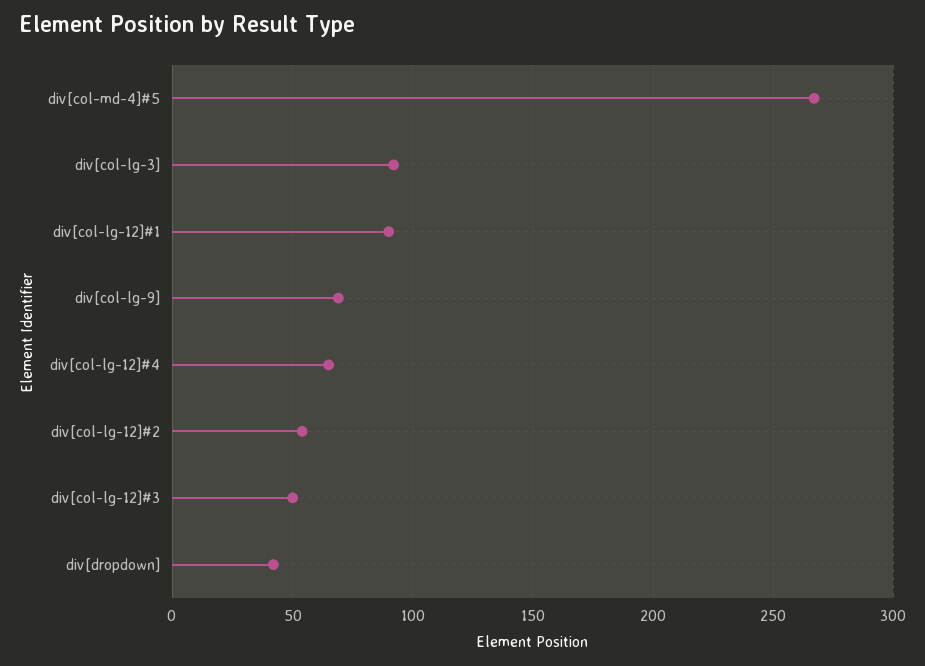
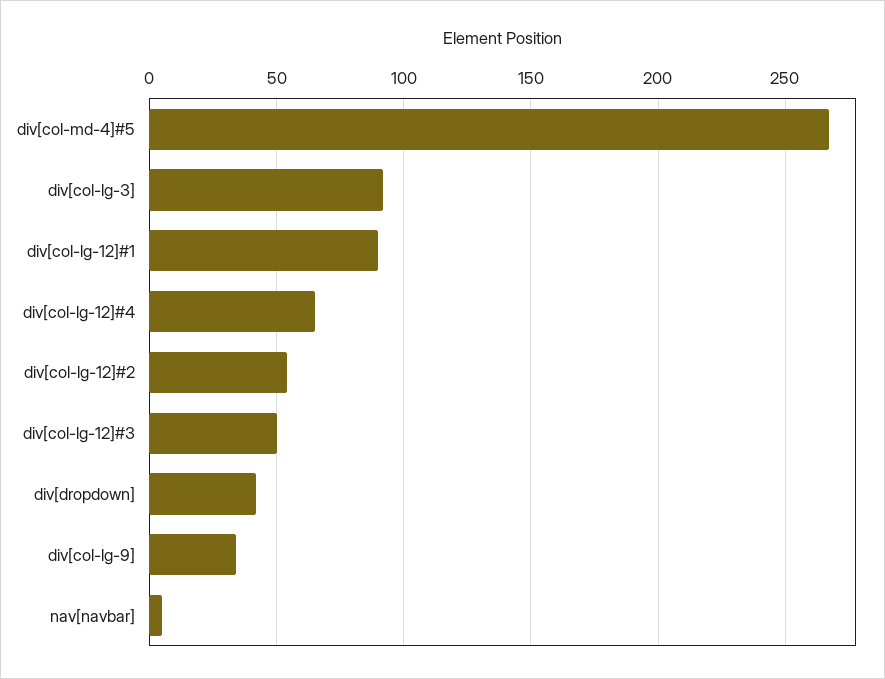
  {
    "div[col-md-4]#5": 265,
    "div[col-lg-3]": 90,
    "div[col-lg-12]#1": 90,
-   "div[col-lg-9]": 70,
+   "div[col-lg-9]": 35,
    "div[col-lg-12]#4": 65,
    "div[col-lg-12]#2": 55,
    "div[col-lg-12]#3": 50,
-   "div[dropdown]": 40
+   "div[dropdown]": 40,
+   "nav[navbar]": 5
  }

